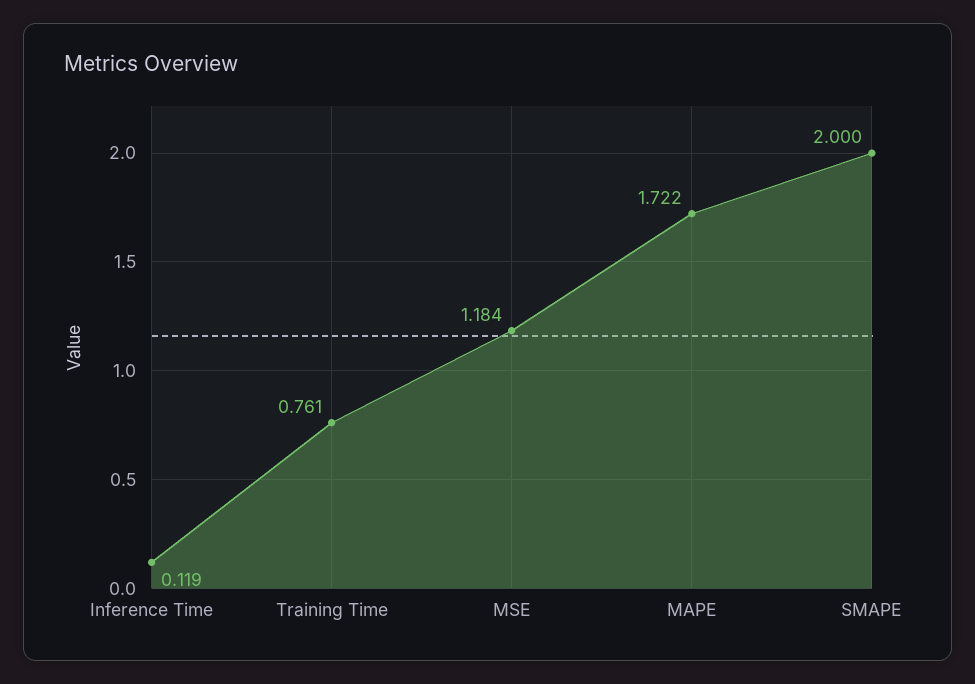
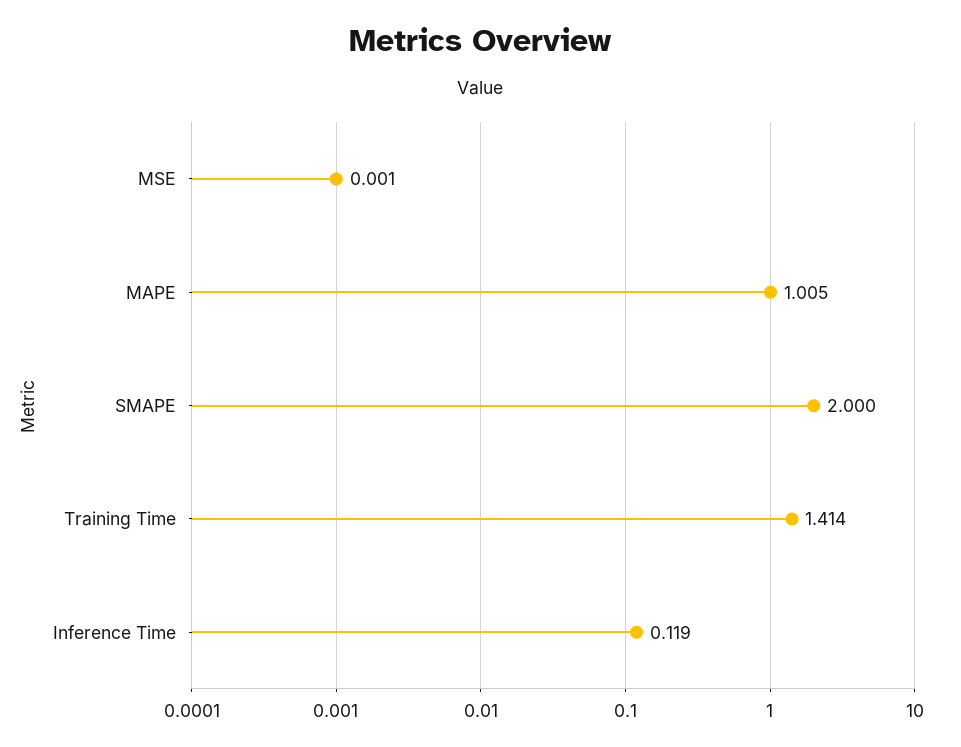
  {
    "Inference Time": 0.119,
-   "Training Time": 0.761,
+   "Training Time": 1.414,
-   "MSE": 1.184,
+   "MSE": 0.001,
-   "MAPE": 1.722,
+   "MAPE": 1.005,
    "SMAPE": 2
  }

